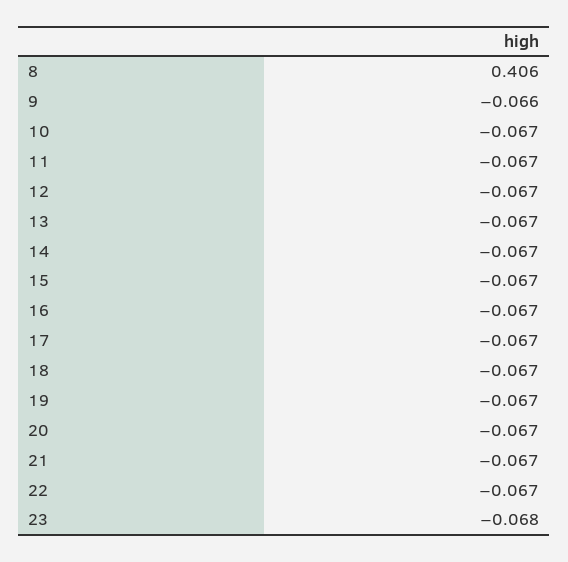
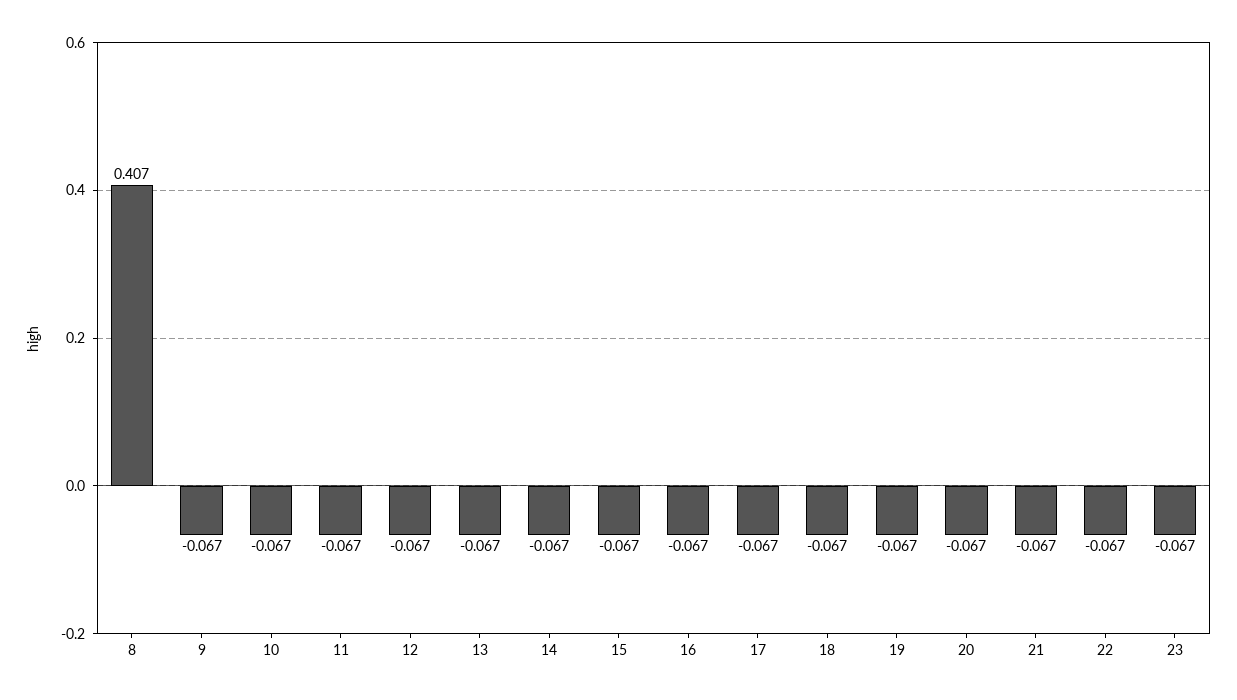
  {
-   "8": 0.406,
+   "8": 0.407,
-   "9": -0.066,
+   "9": -0.067,
    "10": -0.067,
    "11": -0.067,
    "12": -0.067,
    "13": -0.067,
    "14": -0.067,
    "15": -0.067,
    "16": -0.067,
    "17": -0.067,
    "18": -0.067,
    "19": -0.067,
    "20": -0.067,
    "21": -0.067,
    "22": -0.067,
-   "23": -0.068
+   "23": -0.067
  }

